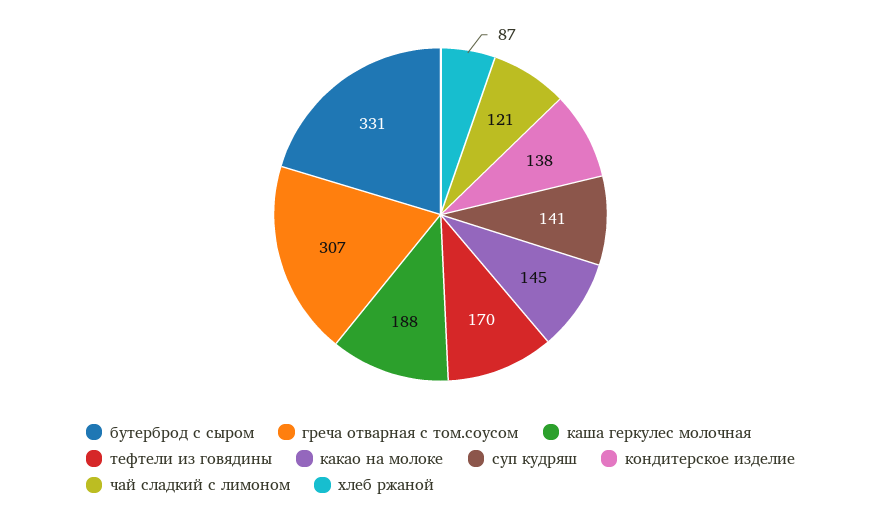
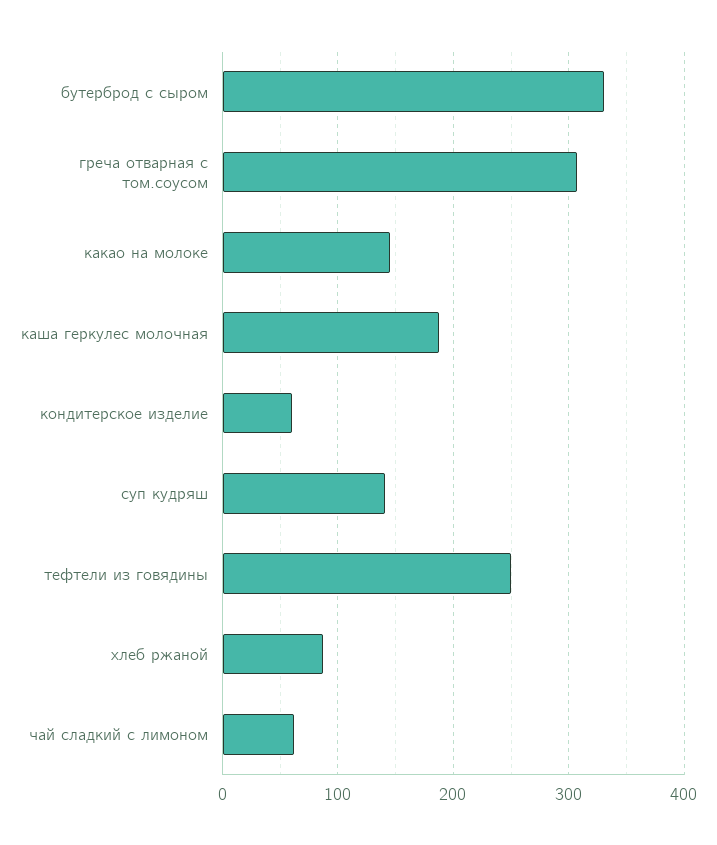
  {
    "бутерброд с сыром": 331,
    "греча отварная с том.соусом": 307,
    "каша геркулес молочная": 188,
-   "тефтели из говядины": 170,
+   "тефтели из говядины": 250,
    "какао на молоке": 145,
    "суп кудряш": 141,
-   "кондитерское изделие": 138,
+   "кондитерское изделие": 60,
-   "чай сладкий с лимоном": 121,
+   "чай сладкий с лимоном": 60,
    "хлеб ржаной": 87
  }

